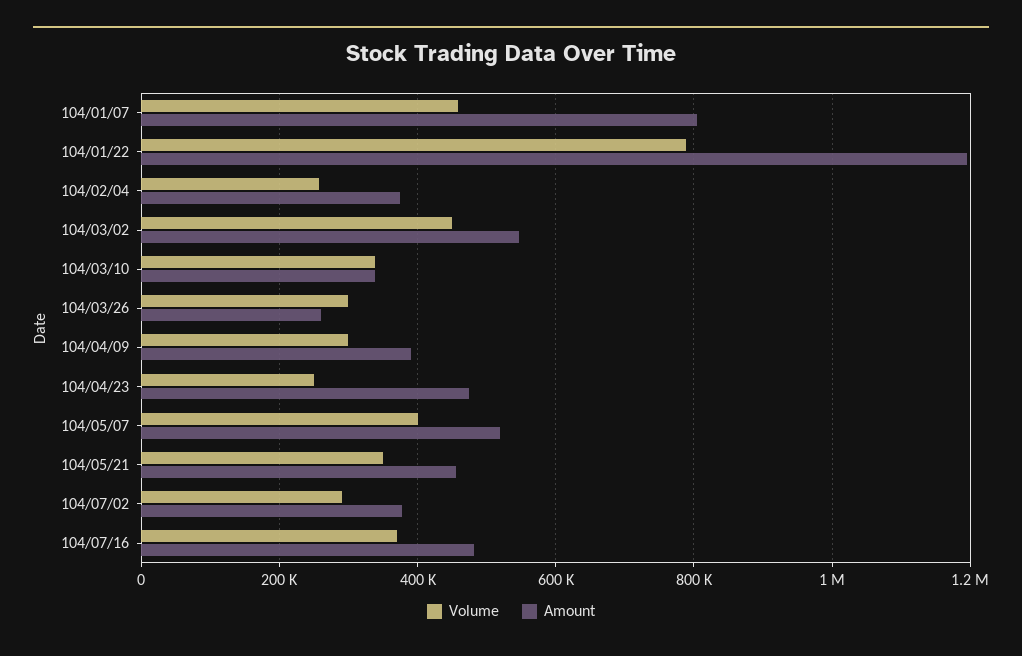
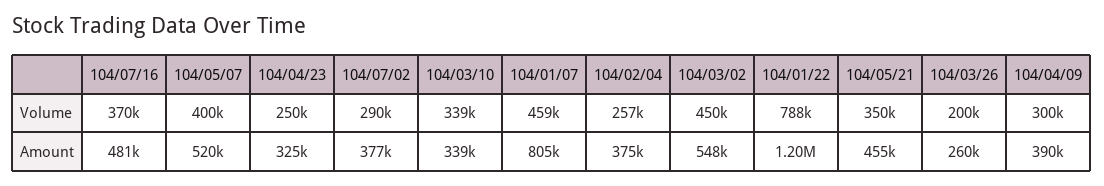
  {
    "Volume": {
      "104/01/07": 459000,
      "104/01/22": 788000,
      "104/02/04": 257000,
      "104/03/02": 450000,
      "104/03/10": 339000,
-     "104/03/26": 300000,
+     "104/03/26": 200000,
      "104/04/09": 300000,
      "104/04/23": 250000,
      "104/05/07": 400000,
      "104/05/21": 350000,
      "104/07/02": 290000,
      "104/07/16": 370000
    },
    "Amount": {
      "104/01/07": 805000,
      "104/01/22": 1200000,
      "104/02/04": 375000,
      "104/03/02": 548000,
      "104/03/10": 339000,
      "104/03/26": 260000,
      "104/04/09": 390000,
-     "104/04/23": 480000,
+     "104/04/23": 325000,
      "104/05/07": 520000,
      "104/05/21": 455000,
      "104/07/02": 377000,
      "104/07/16": 481000
    }
  }

